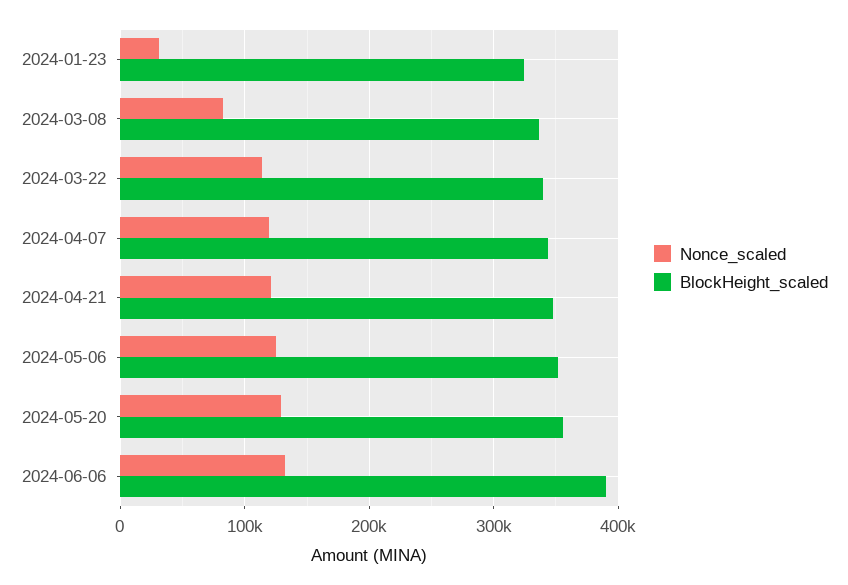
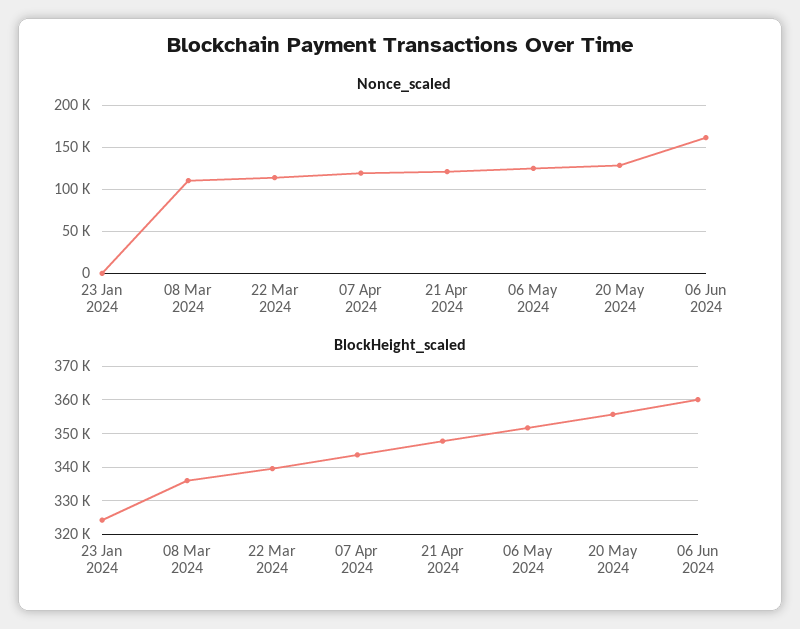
  {
    "Nonce_scaled": {
-     "2024-01-23": 30000,
+     "2024-01-23": 0,
-     "2024-03-08": 80000,
+     "2024-03-08": 110000,
      "2024-03-22": 110000,
      "2024-04-07": 120000,
      "2024-04-21": 120000,
      "2024-05-06": 120000,
      "2024-05-20": 130000,
-     "2024-06-06": 130000
+     "2024-06-06": 160000
    },
    "BlockHeight_scaled": {
      "2024-01-23": 324000,
      "2024-03-08": 336000,
      "2024-03-22": 340000,
      "2024-04-07": 344000,
      "2024-04-21": 348000,
      "2024-05-06": 352000,
      "2024-05-20": 356000,
-     "2024-06-06": 390000
+     "2024-06-06": 360000
    }
  }

